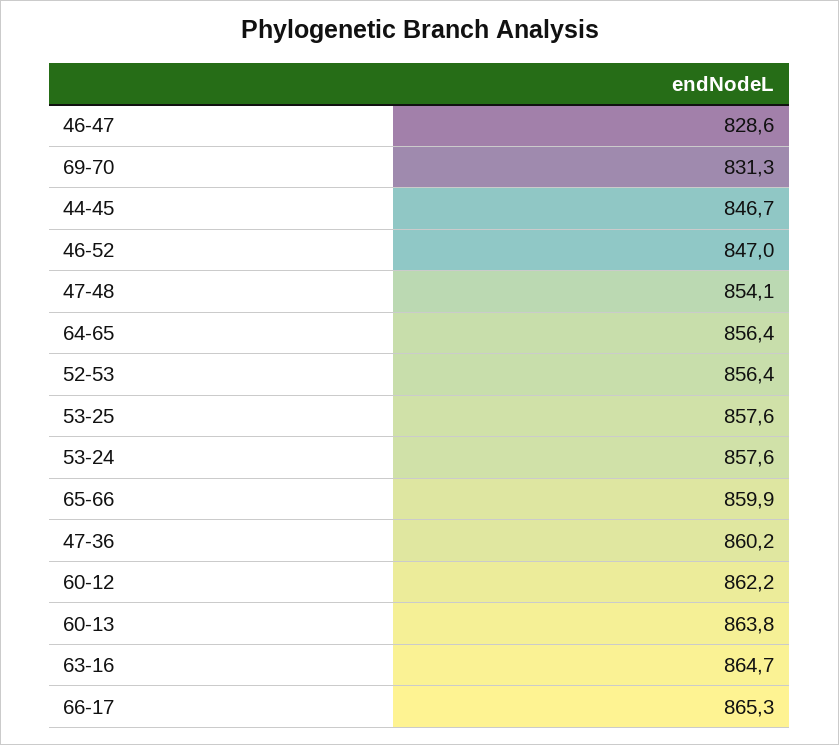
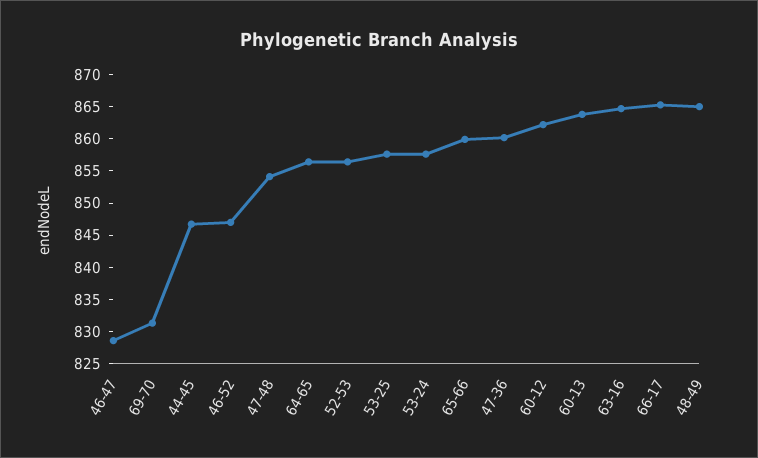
  {
    "46-47": 828.6,
    "69-70": 831.3,
    "44-45": 846.7,
    "46-52": 847,
    "47-48": 854.1,
    "64-65": 856.4,
    "52-53": 856.4,
    "53-25": 857.6,
    "53-24": 857.6,
    "65-66": 859.9,
    "47-36": 860.2,
    "60-12": 862.2,
    "60-13": 863.8,
    "63-16": 864.7,
-   "66-17": 865.3
+   "66-17": 865.3,
+   "48-49": 865
  }

